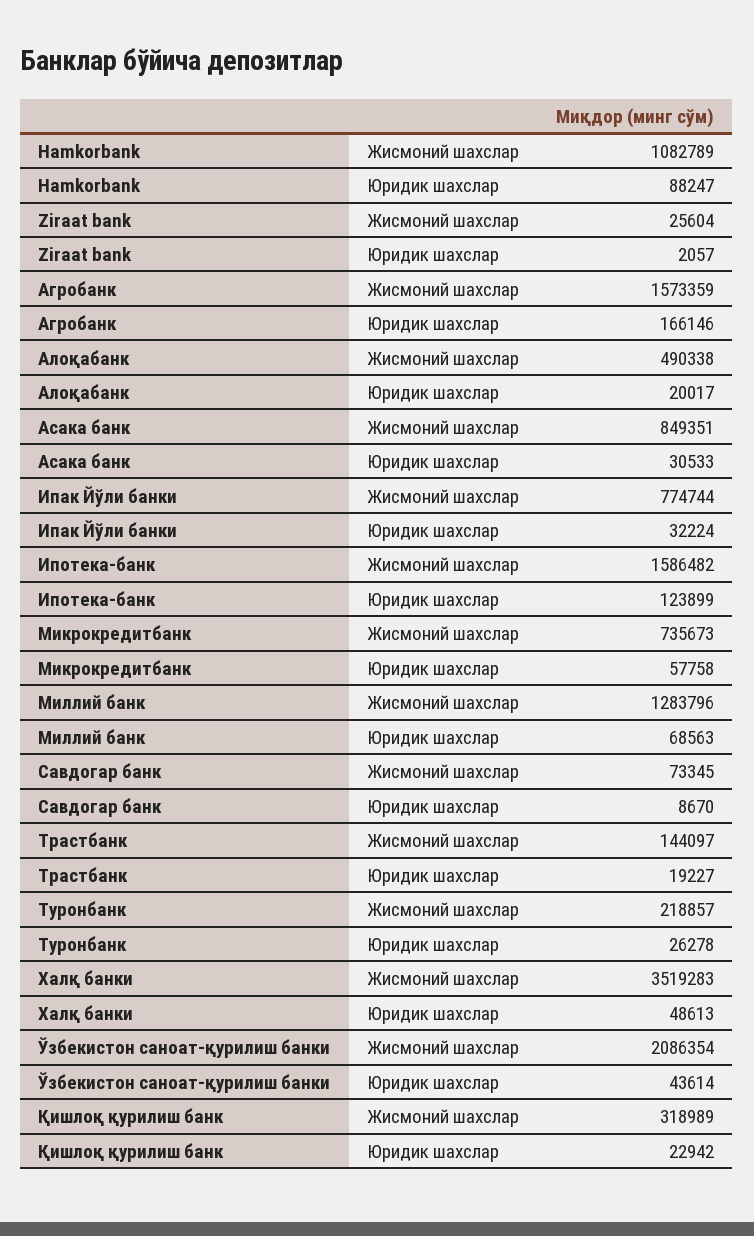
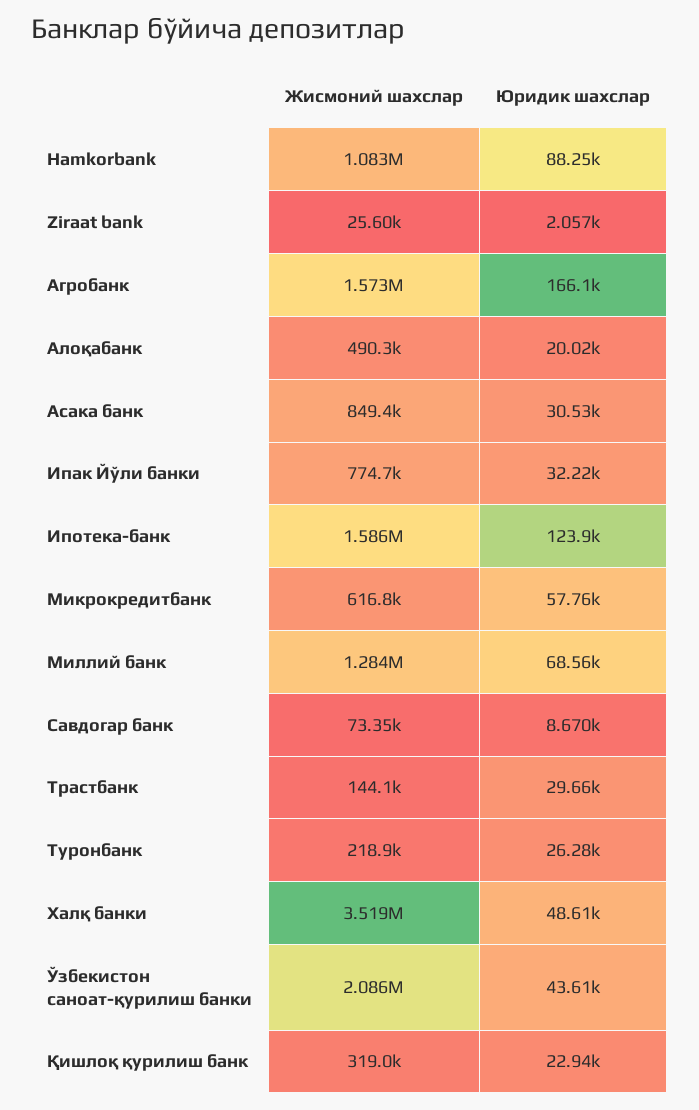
  {
    "Hamkorbank": {
      "Жисмоний шахслар": 1082789,
      "Юридик шахслар": 88247
    },
    "Ziraat bank": {
      "Жисмоний шахслар": 25604,
      "Юридик шахслар": 2057
    },
    "Агробанк": {
      "Жисмоний шахслар": 1573359,
      "Юридик шахслар": 166146
    },
    "Алоқабанк": {
      "Жисмоний шахслар": 490338,
      "Юридик шахслар": 20017
    },
    "Асака банк": {
      "Жисмоний шахслар": 849351,
      "Юридик шахслар": 30533
    },
    "Ипак Йўли банки": {
      "Жисмоний шахслар": 774744,
      "Юридик шахслар": 32224
    },
    "Ипотека-банк": {
      "Жисмоний шахслар": 1586482,
      "Юридик шахслар": 123899
    },
    "Микрокредитбанк": {
-     "Жисмоний шахслар": 735673,
+     "Жисмоний шахслар": 616800,
      "Юридик шахслар": 57758
    },
    "Миллий банк": {
      "Жисмоний шахслар": 1283796,
      "Юридик шахслар": 68563
    },
    "Савдогар банк": {
      "Жисмоний шахслар": 73345,
      "Юридик шахслар": 8670
    },
    "Трастбанк": {
      "Жисмоний шахслар": 144097,
-     "Юридик шахслар": 19227
+     "Юридик шахслар": 29660
    },
    "Туронбанк": {
      "Жисмоний шахслар": 218857,
      "Юридик шахслар": 26278
    },
    "Халқ банки": {
      "Жисмоний шахслар": 3519283,
      "Юридик шахслар": 48613
    },
    "Ўзбекистон саноат-қурилиш банки": {
      "Жисмоний шахслар": 2086354,
      "Юридик шахслар": 43614
    },
    "Қишлоқ қурилиш банк": {
      "Жисмоний шахслар": 318989,
      "Юридик шахслар": 22942
    }
  }

